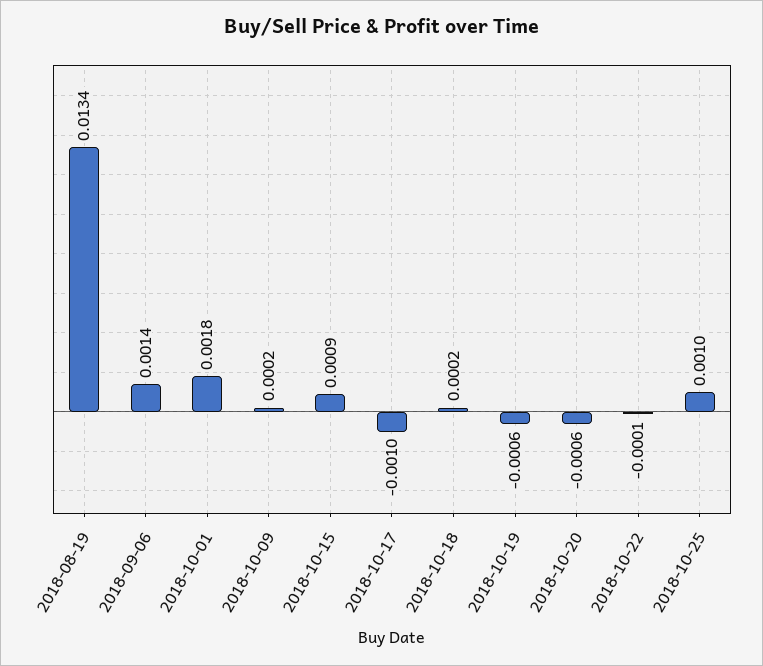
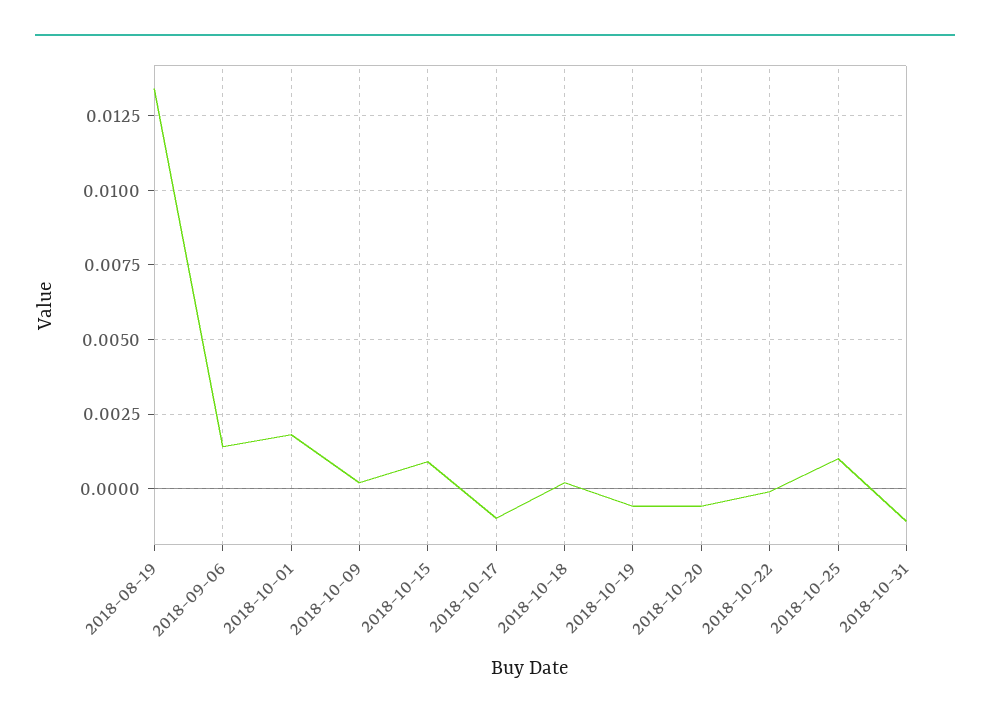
  {
    "2018-08-19": 0.0134,
    "2018-09-06": 0.0014,
    "2018-10-01": 0.0018,
    "2018-10-09": 0.0002,
    "2018-10-15": 0.0009,
    "2018-10-17": -0.001,
    "2018-10-18": 0.0002,
    "2018-10-19": -0.0006,
    "2018-10-20": -0.0006,
    "2018-10-22": -0.0001,
-   "2018-10-25": 0.001
+   "2018-10-25": 0.001,
+   "2018-10-31": -0.001
  }

